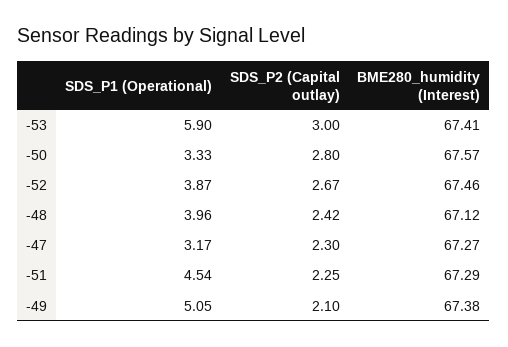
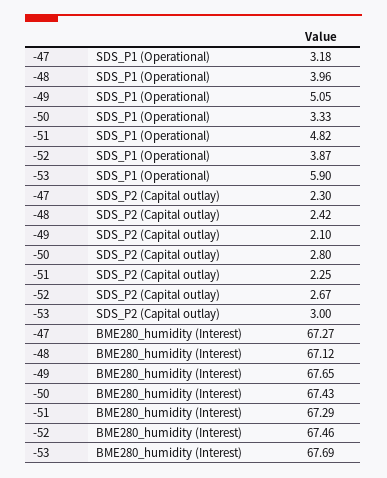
  {
    "SDS_P1 (Operational)": {
      "-53": 5.9,
      "-50": 3.33,
      "-52": 3.87,
      "-48": 3.96,
-     "-47": 3.17,
+     "-47": 3.18,
-     "-51": 4.54,
+     "-51": 4.82,
      "-49": 5.05
    },
    "SDS_P2 (Capital outlay)": {
      "-53": 3,
      "-50": 2.8,
      "-52": 2.67,
      "-48": 2.42,
      "-47": 2.3,
      "-51": 2.25,
      "-49": 2.1
    },
    "BME280_humidity (Interest)": {
-     "-53": 67.41,
+     "-53": 67.69,
-     "-50": 67.57,
+     "-50": 67.43,
      "-52": 67.46,
      "-48": 67.12,
      "-47": 67.27,
      "-51": 67.29,
-     "-49": 67.38
+     "-49": 67.65
    }
  }

